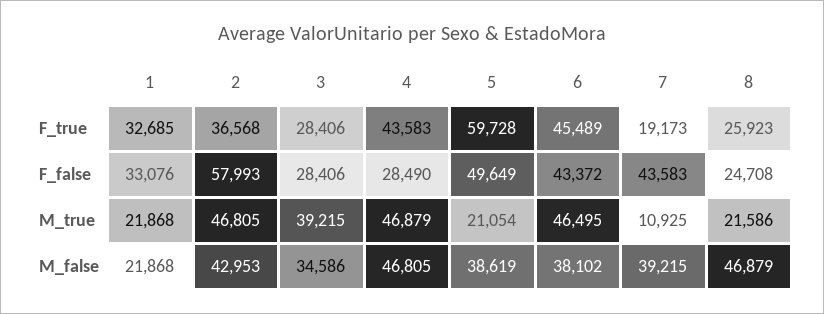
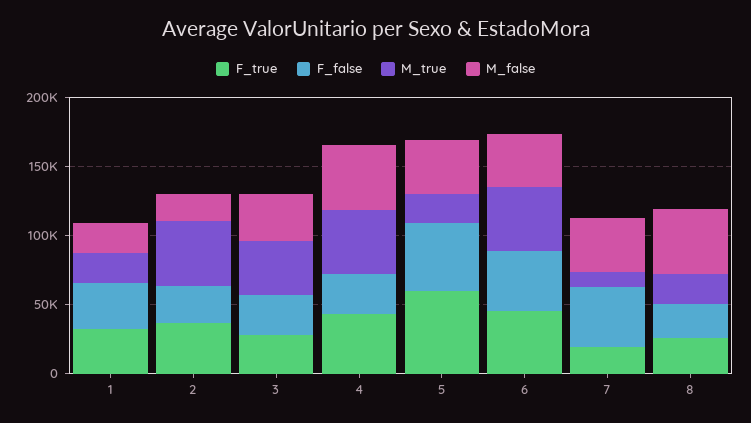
  {
    "F_true": {
      "1": 32685,
      "2": 36568,
      "3": 28406,
      "4": 43583,
      "5": 59728,
      "6": 45489,
      "7": 19173,
      "8": 25923
    },
    "F_false": {
      "1": 33076,
-     "2": 57993,
+     "2": 30000,
      "3": 28406,
      "4": 28490,
      "5": 49649,
      "6": 43372,
      "7": 43583,
      "8": 24708
    },
    "M_true": {
      "1": 21868,
      "2": 46805,
      "3": 39215,
      "4": 46879,
      "5": 21054,
      "6": 46495,
      "7": 10925,
      "8": 21586
    },
    "M_false": {
      "1": 21868,
-     "2": 42953,
+     "2": 20000,
      "3": 34586,
      "4": 46805,
      "5": 38619,
      "6": 38102,
      "7": 39215,
      "8": 46879
    }
  }

